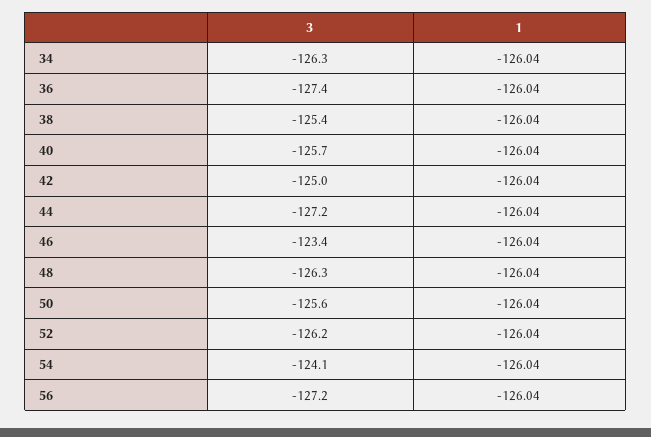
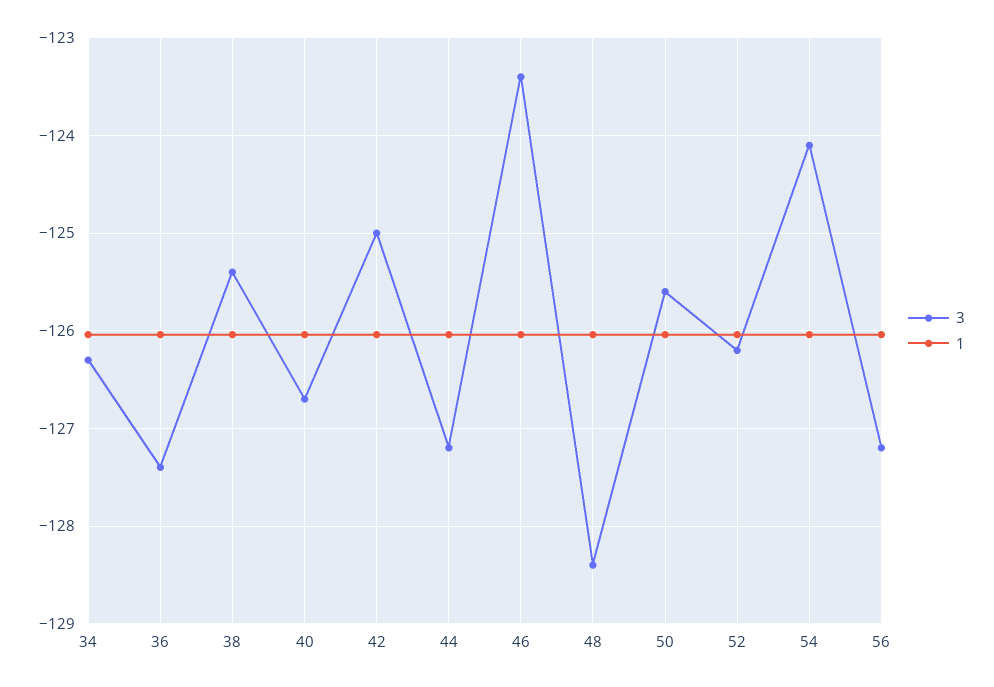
  {
    "3": {
      "34": -126.3,
      "36": -127.4,
      "38": -125.4,
-     "40": -125.7,
+     "40": -126.7,
      "42": -125,
      "44": -127.2,
      "46": -123.4,
-     "48": -126.3,
+     "48": -128.4,
      "50": -125.6,
      "52": -126.2,
      "54": -124.1,
      "56": -127.2
    },
    "1": {
      "34": -126.04,
      "36": -126.04,
      "38": -126.04,
      "40": -126.04,
      "42": -126.04,
      "44": -126.04,
      "46": -126.04,
      "48": -126.04,
      "50": -126.04,
      "52": -126.04,
      "54": -126.04,
      "56": -126.04
    }
  }

